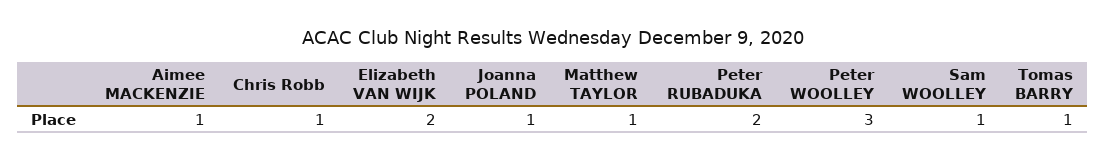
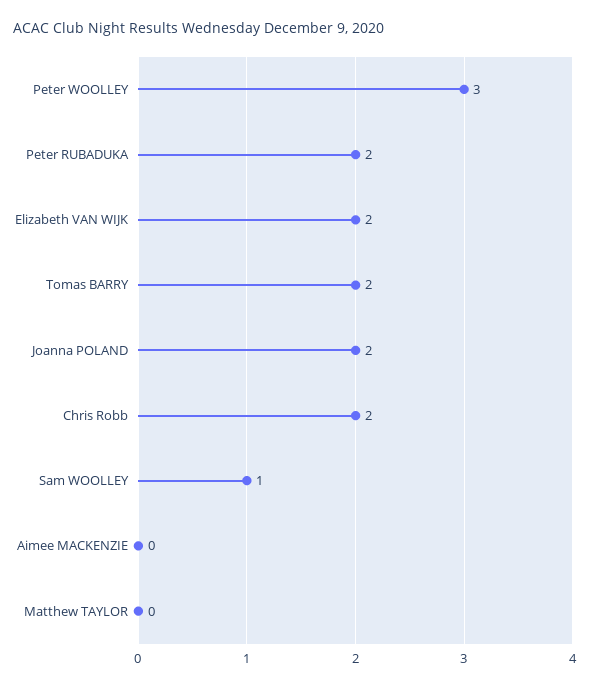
  {
-   "Aimee MACKENZIE": 1,
+   "Aimee MACKENZIE": 0,
-   "Chris Robb": 1,
+   "Chris Robb": 2,
    "Elizabeth VAN WIJK": 2,
-   "Joanna POLAND": 1,
+   "Joanna POLAND": 2,
-   "Matthew TAYLOR": 1,
+   "Matthew TAYLOR": 0,
    "Peter RUBADUKA": 2,
    "Peter WOOLLEY": 3,
    "Sam WOOLLEY": 1,
-   "Tomas BARRY": 1
+   "Tomas BARRY": 2
  }

